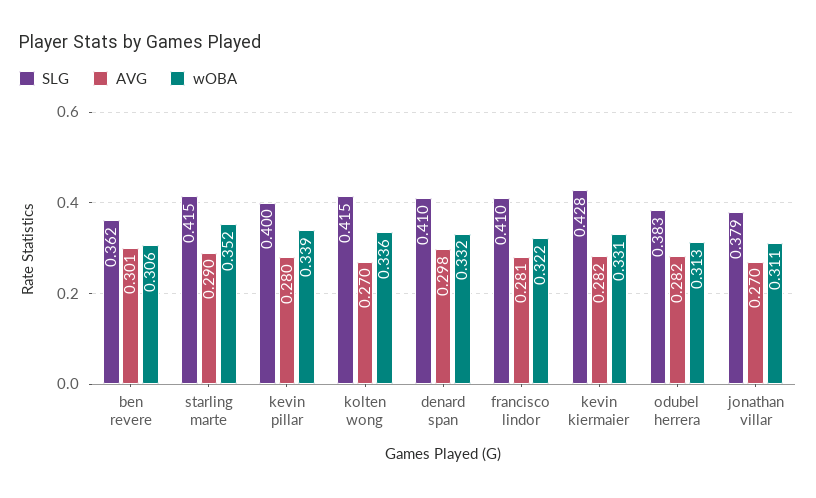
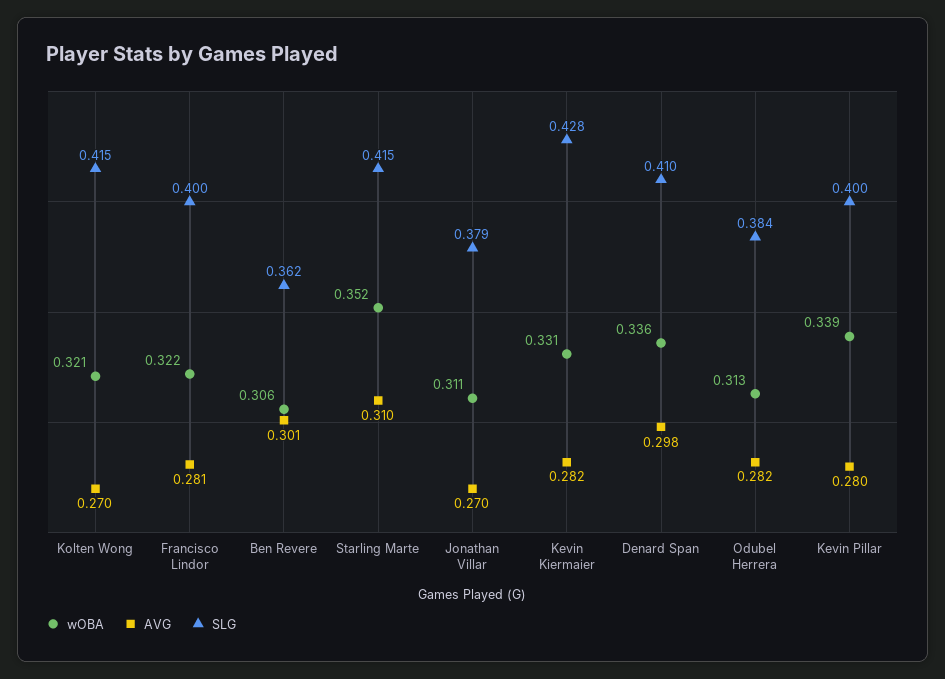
  {
    "SLG": {
      "ben revere": 0.362,
      "starling marte": 0.415,
      "kevin pillar": 0.4,
      "kolten wong": 0.415,
      "denard span": 0.41,
-     "francisco lindor": 0.41,
+     "francisco lindor": 0.4,
      "kevin kiermaier": 0.428,
-     "odubel herrera": 0.383,
+     "odubel herrera": 0.384,
      "jonathan villar": 0.379
    },
    "AVG": {
      "ben revere": 0.301,
-     "starling marte": 0.29,
+     "starling marte": 0.31,
      "kevin pillar": 0.28,
      "kolten wong": 0.27,
      "denard span": 0.298,
      "francisco lindor": 0.281,
      "kevin kiermaier": 0.282,
      "odubel herrera": 0.282,
      "jonathan villar": 0.27
    },
    "wOBA": {
      "ben revere": 0.306,
      "starling marte": 0.352,
      "kevin pillar": 0.339,
-     "kolten wong": 0.336,
+     "kolten wong": 0.321,
-     "denard span": 0.332,
+     "denard span": 0.336,
      "francisco lindor": 0.322,
      "kevin kiermaier": 0.331,
      "odubel herrera": 0.313,
      "jonathan villar": 0.311
    }
  }

